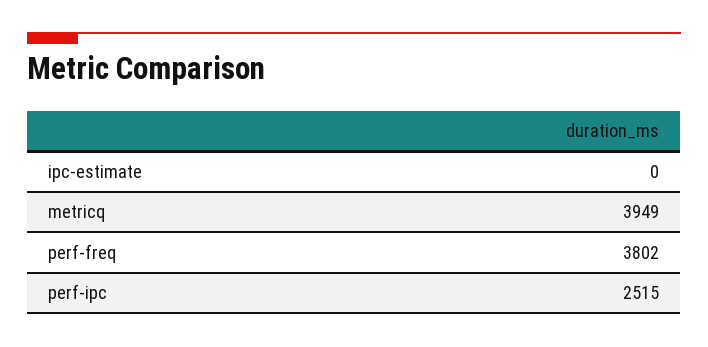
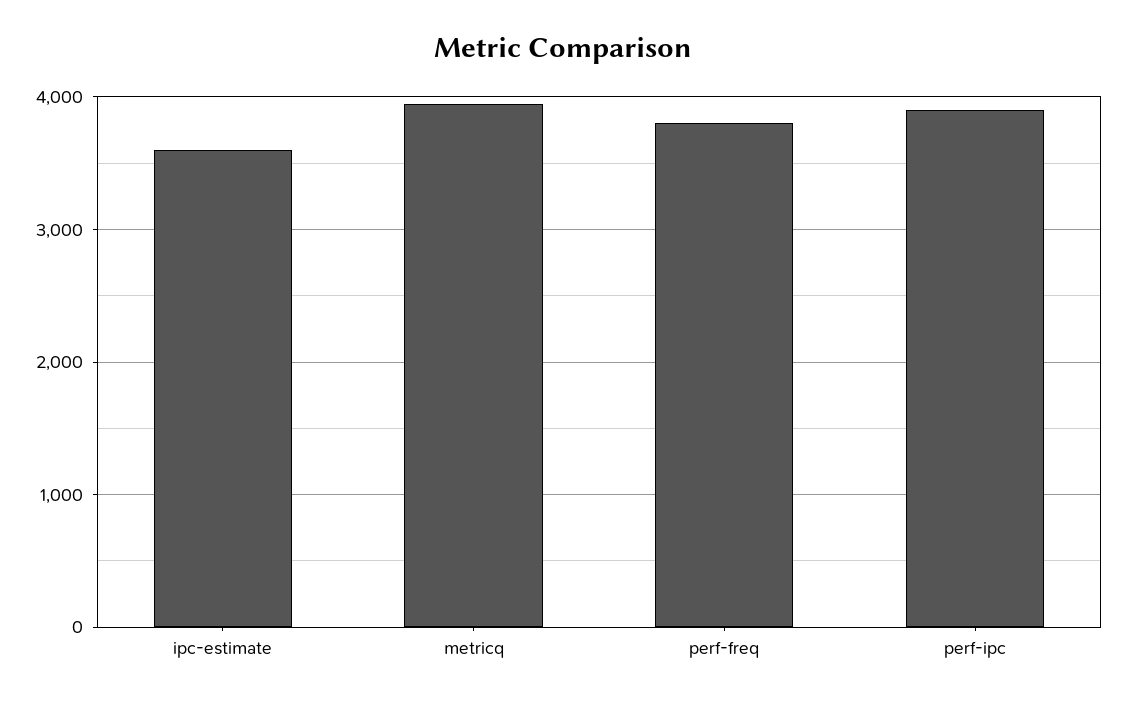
  {
-   "ipc-estimate": 0,
+   "ipc-estimate": 3600,
    "metricq": 3949,
    "perf-freq": 3802,
-   "perf-ipc": 2515
+   "perf-ipc": 3900
  }

